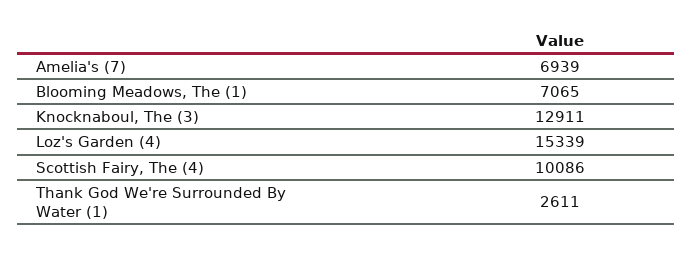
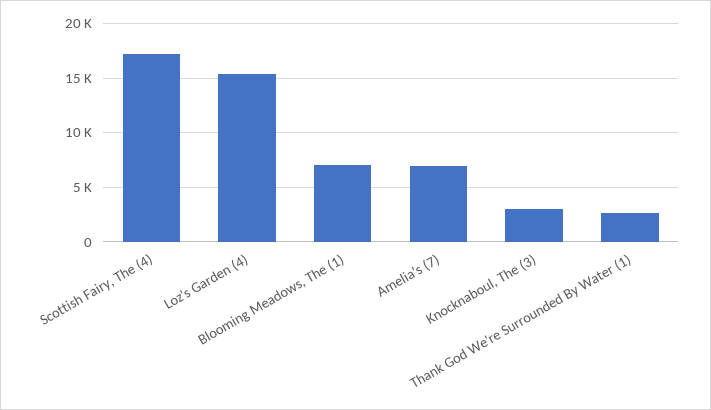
  {
    "Amelia's (7)": 6939,
    "Blooming Meadows, The (1)": 7065,
-   "Knocknaboul, The (3)": 12911,
+   "Knocknaboul, The (3)": 3000,
    "Loz's Garden (4)": 15339,
-   "Scottish Fairy, The (4)": 10086,
+   "Scottish Fairy, The (4)": 17000,
    "Thank God We're Surrounded By Water (1)": 2611
  }

